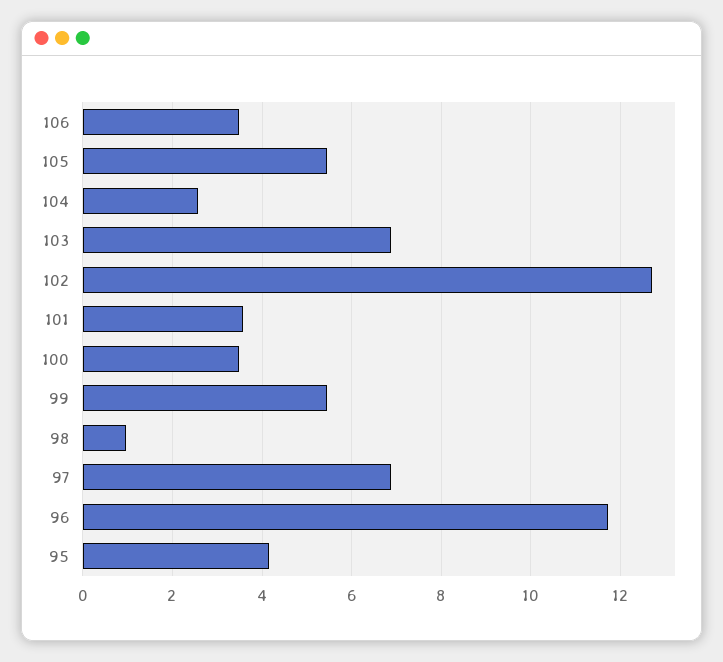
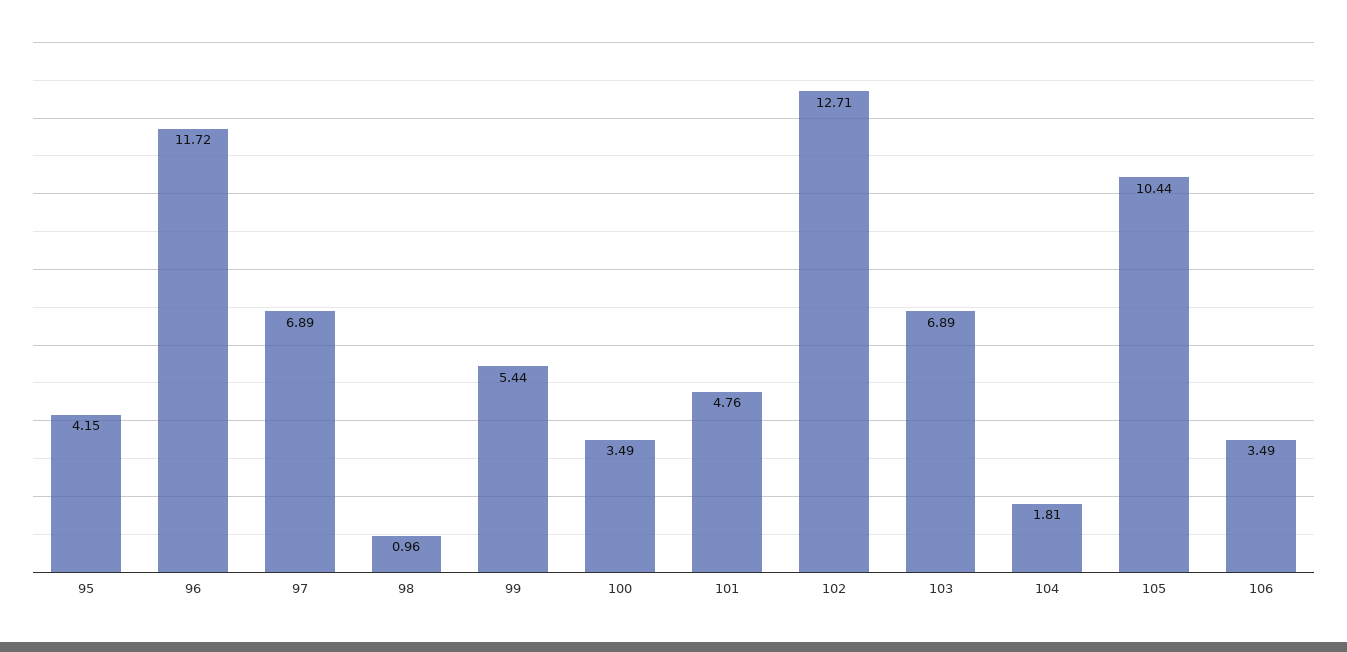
  {
    "106": 3.49,
-   "105": 5.4,
+   "105": 10.44,
-   "104": 2.6,
+   "104": 1.81,
    "103": 6.89,
    "102": 12.71,
-   "101": 3.6,
+   "101": 4.76,
    "100": 3.49,
    "99": 5.44,
    "98": 0.96,
    "97": 6.89,
    "96": 11.72,
    "95": 4.15
  }

